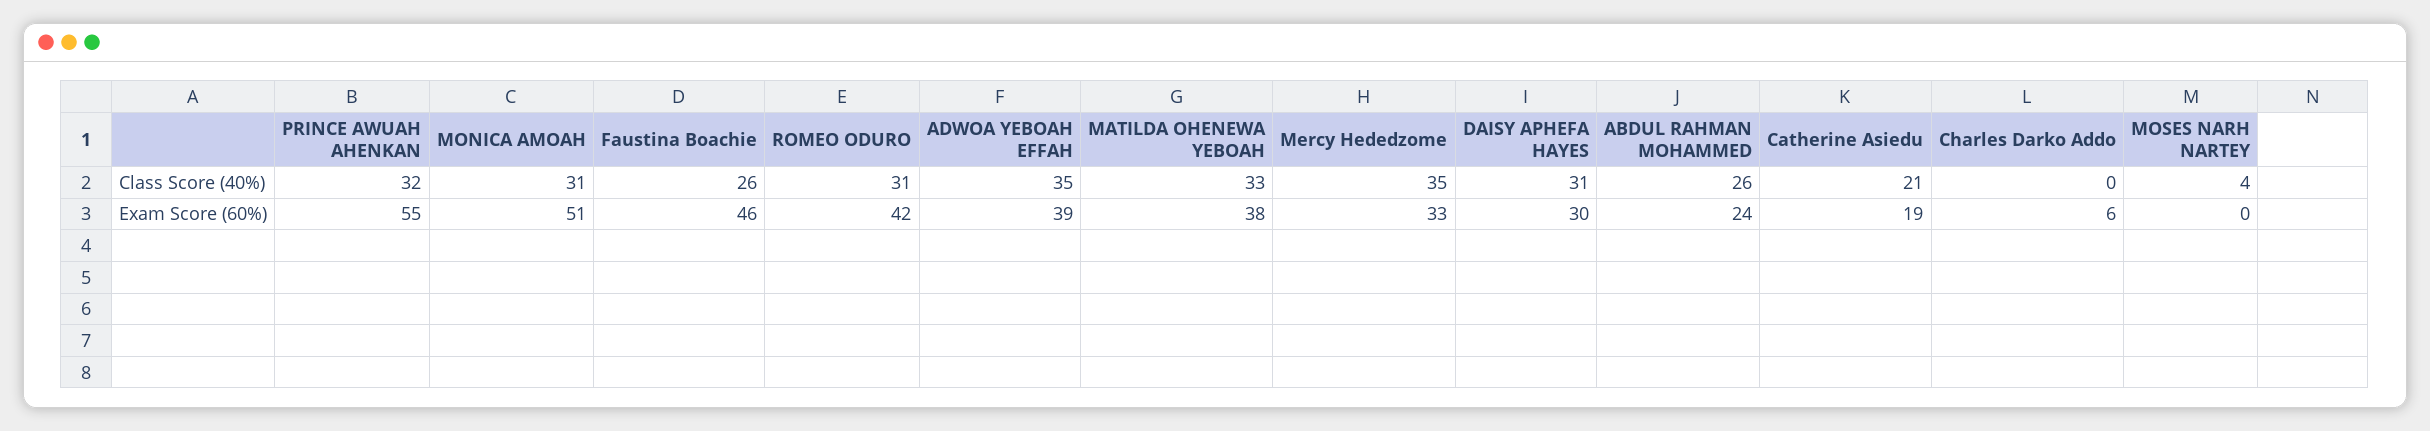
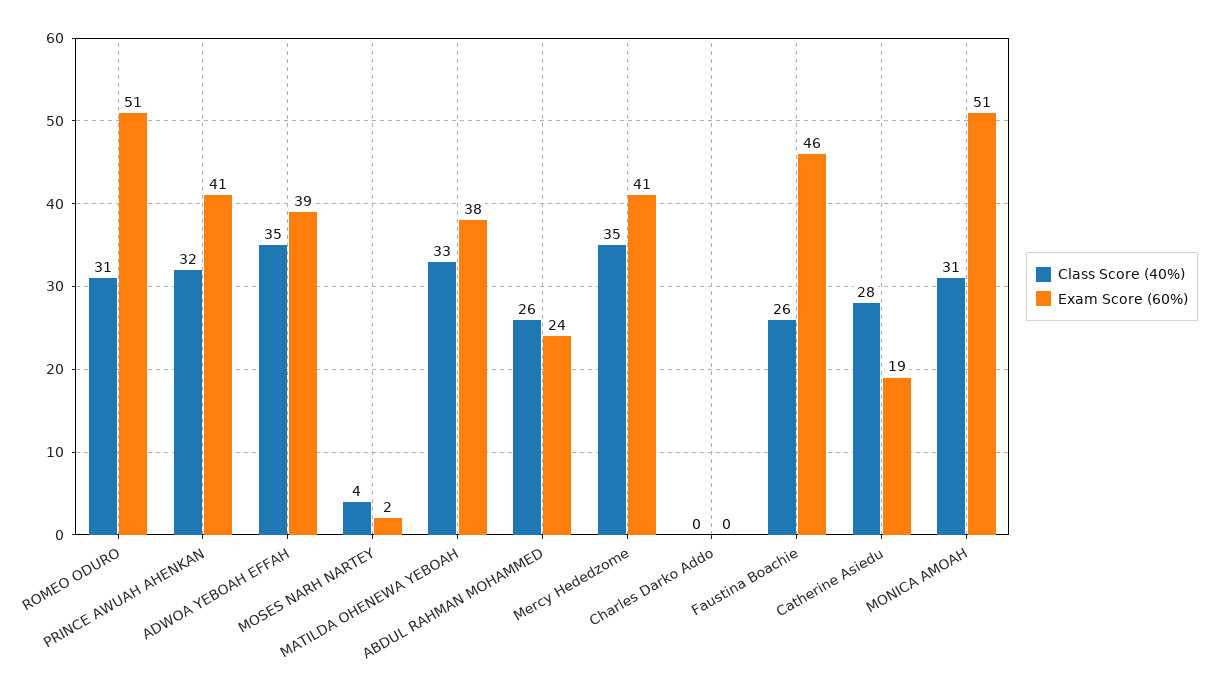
  {
    "Class Score (40%)": {
      "PRINCE AWUAH AHENKAN": 32,
      "MONICA AMOAH": 31,
      "Faustina Boachie": 26,
      "ROMEO ODURO": 31,
      "ADWOA YEBOAH EFFAH": 35,
      "MATILDA OHENEWA YEBOAH": 33,
      "Mercy Hededzome": 35,
-     "DAISY APHEFA HAYES": 31,
      "ABDUL RAHMAN MOHAMMED": 26,
-     "Catherine Asiedu": 21,
+     "Catherine Asiedu": 28,
      "Charles Darko Addo": 0,
      "MOSES NARH NARTEY": 4
    },
    "Exam Score (60%)": {
-     "PRINCE AWUAH AHENKAN": 55,
+     "PRINCE AWUAH AHENKAN": 41,
      "MONICA AMOAH": 51,
      "Faustina Boachie": 46,
-     "ROMEO ODURO": 42,
+     "ROMEO ODURO": 51,
      "ADWOA YEBOAH EFFAH": 39,
      "MATILDA OHENEWA YEBOAH": 38,
-     "Mercy Hededzome": 33,
+     "Mercy Hededzome": 41,
-     "DAISY APHEFA HAYES": 30,
      "ABDUL RAHMAN MOHAMMED": 24,
      "Catherine Asiedu": 19,
-     "Charles Darko Addo": 6,
+     "Charles Darko Addo": 0,
-     "MOSES NARH NARTEY": 0
+     "MOSES NARH NARTEY": 2
    }
  }

